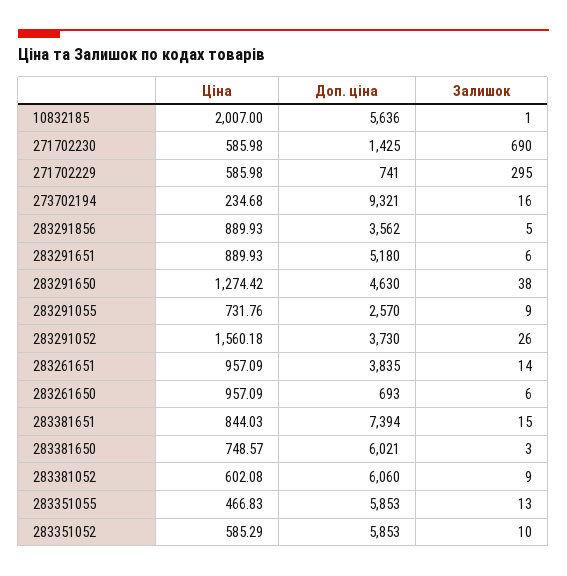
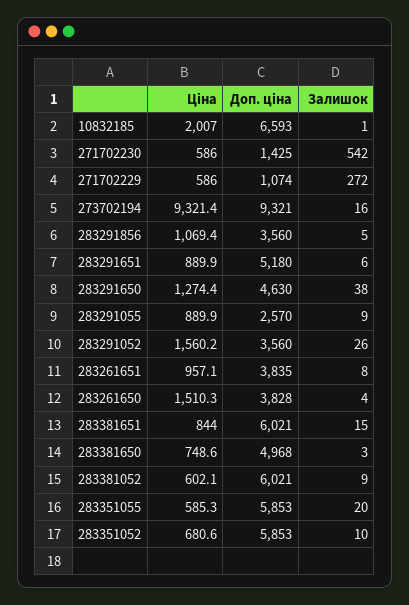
  {
    "Ціна": {
      "10832185": 2007,
      "271702230": 585.98,
      "271702229": 585.98,
-     "273702194": 234.68,
+     "273702194": 9321.4,
-     "283291856": 889.93,
+     "283291856": 1069.4,
      "283291651": 889.93,
      "283291650": 1274.42,
-     "283291055": 731.76,
+     "283291055": 889.9,
      "283291052": 1560.18,
      "283261651": 957.09,
-     "283261650": 957.09,
+     "283261650": 1510.3,
      "283381651": 844.03,
      "283381650": 748.57,
      "283381052": 602.08,
-     "283351055": 466.83,
+     "283351055": 585.3,
-     "283351052": 585.29
+     "283351052": 680.6
    },
    "Доп. ціна": {
-     "10832185": 5636,
+     "10832185": 6593,
      "271702230": 1425,
-     "271702229": 741,
+     "271702229": 1074,
      "273702194": 9321,
-     "283291856": 3562,
+     "283291856": 3560,
      "283291651": 5180,
      "283291650": 4630,
      "283291055": 2570,
-     "283291052": 3730,
+     "283291052": 3560,
      "283261651": 3835,
-     "283261650": 693,
+     "283261650": 3828,
-     "283381651": 7394,
+     "283381651": 6021,
-     "283381650": 6021,
+     "283381650": 4968,
-     "283381052": 6060,
+     "283381052": 6021,
      "283351055": 5853,
      "283351052": 5853
    },
    "Залишок": {
      "10832185": 1,
-     "271702230": 690,
+     "271702230": 542,
-     "271702229": 295,
+     "271702229": 272,
      "273702194": 16,
      "283291856": 5,
      "283291651": 6,
      "283291650": 38,
      "283291055": 9,
      "283291052": 26,
-     "283261651": 14,
+     "283261651": 8,
-     "283261650": 6,
+     "283261650": 4,
      "283381651": 15,
      "283381650": 3,
      "283381052": 9,
-     "283351055": 13,
+     "283351055": 20,
      "283351052": 10
    }
  }

